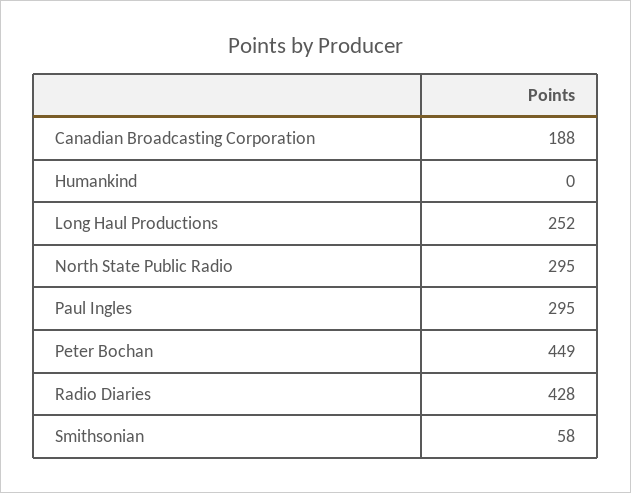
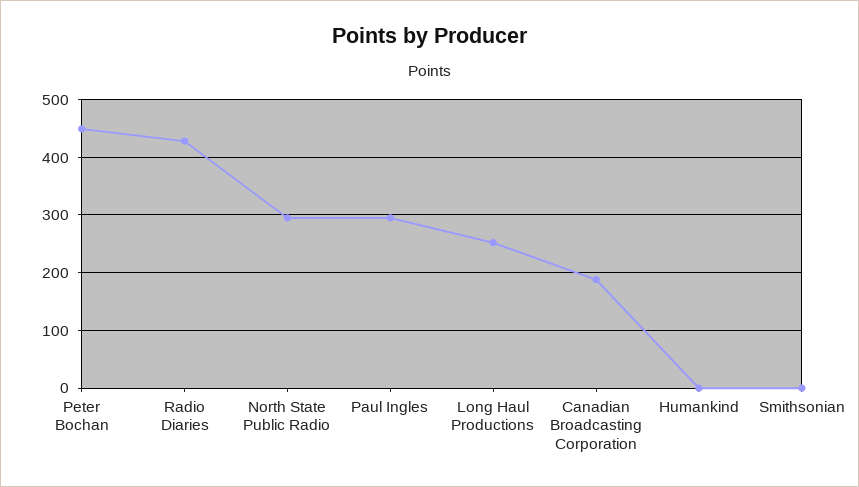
  {
    "Canadian Broadcasting Corporation": 188,
    "Humankind": 0,
    "Long Haul Productions": 252,
    "North State Public Radio": 295,
    "Paul Ingles": 295,
    "Peter Bochan": 449,
    "Radio Diaries": 428,
-   "Smithsonian": 58
+   "Smithsonian": 0
  }

